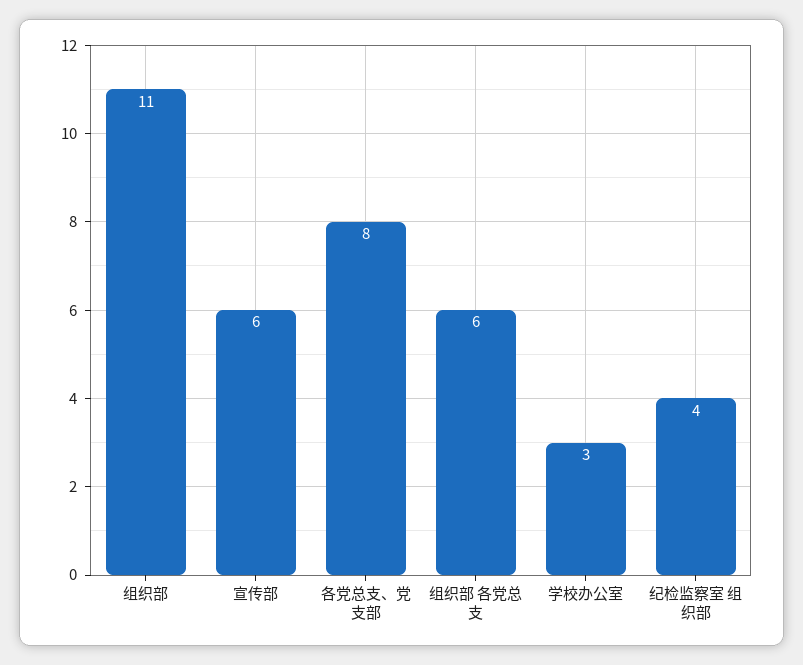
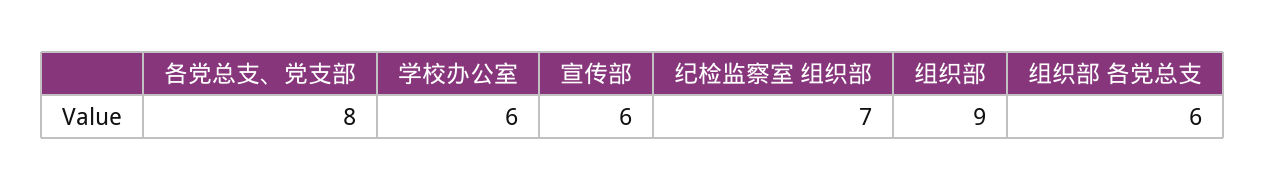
  {
-   "组织部": 11,
+   "组织部": 9,
    "宣传部": 6,
    "各党总支、党支部": 8,
    "组织部 各党总支": 6,
-   "学校办公室": 3,
+   "学校办公室": 6,
-   "纪检监察室 组织部": 4
+   "纪检监察室 组织部": 7
  }

